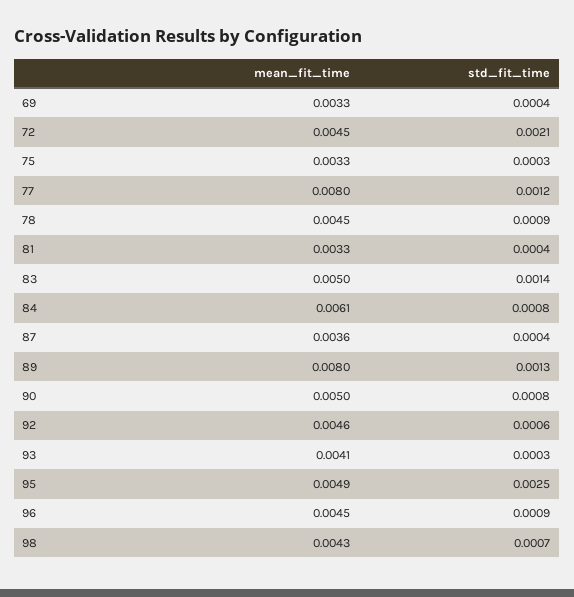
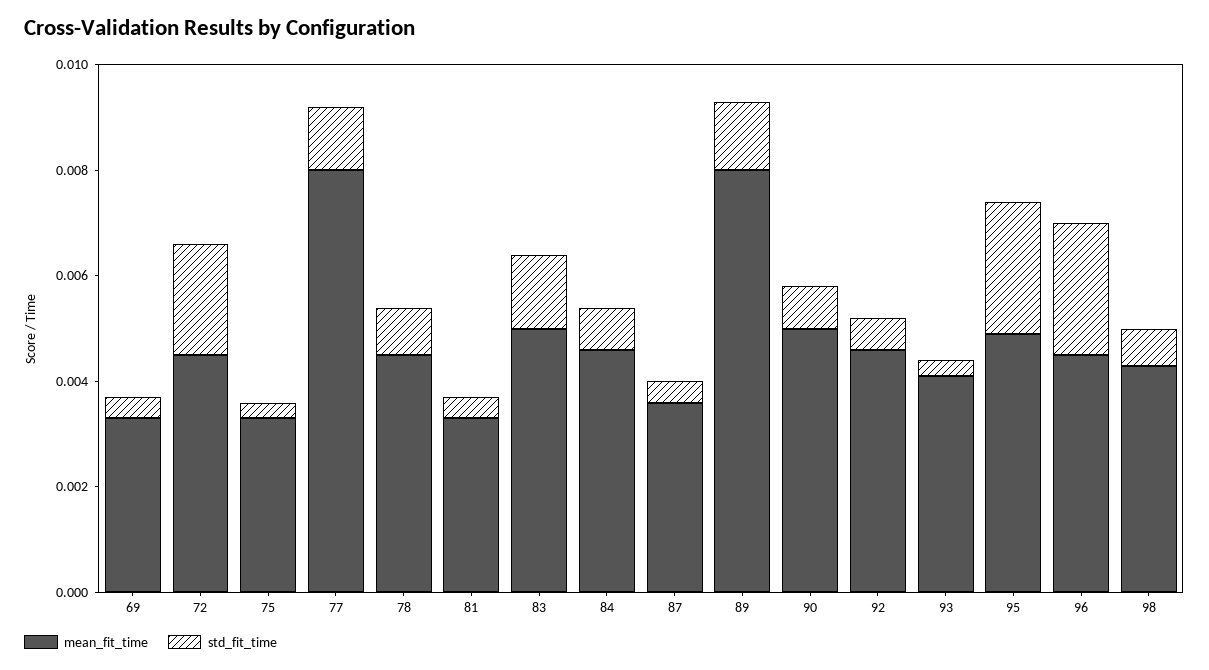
  {
    "mean_fit_time": {
      "69": 0.0033,
      "72": 0.0045,
      "75": 0.0033,
      "77": 0.008,
      "78": 0.0045,
      "81": 0.0033,
      "83": 0.005,
-     "84": 0.0061,
+     "84": 0.0045,
      "87": 0.0036,
      "89": 0.008,
      "90": 0.005,
      "92": 0.0046,
      "93": 0.0041,
      "95": 0.0049,
      "96": 0.0045,
      "98": 0.0043
    },
    "std_fit_time": {
      "69": 0.0004,
      "72": 0.0021,
      "75": 0.0003,
      "77": 0.0012,
      "78": 0.0009,
      "81": 0.0004,
      "83": 0.0014,
      "84": 0.0008,
      "87": 0.0004,
      "89": 0.0013,
      "90": 0.0008,
      "92": 0.0006,
      "93": 0.0003,
      "95": 0.0025,
-     "96": 0.0009,
+     "96": 0.0025,
      "98": 0.0007
    }
  }

